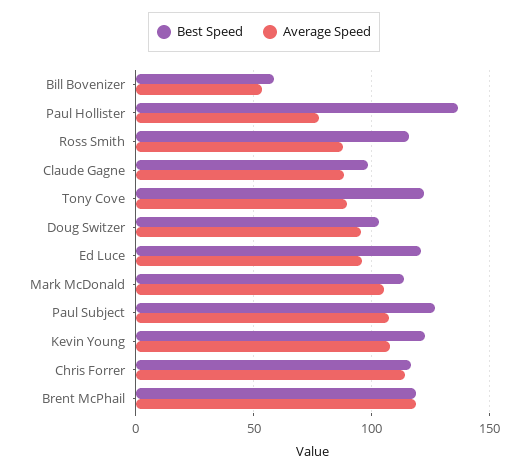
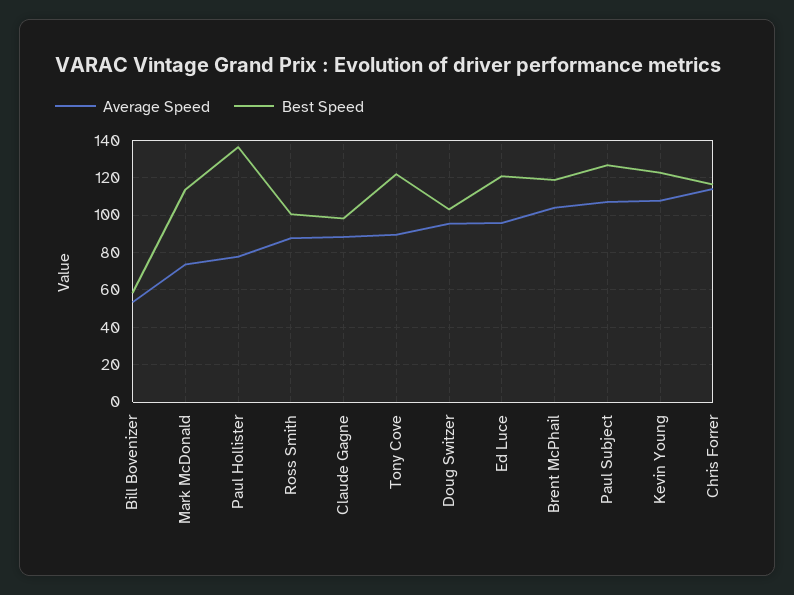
  {
    "Best Speed": {
      "Bill Bovenizer": 60,
      "Paul Hollister": 135,
-     "Ross Smith": 115,
+     "Ross Smith": 100,
      "Claude Gagne": 100,
      "Tony Cove": 120,
      "Doug Switzer": 105,
      "Ed Luce": 120,
      "Mark McDonald": 115,
      "Paul Subject": 125,
      "Kevin Young": 125,
      "Chris Forrer": 115,
      "Brent McPhail": 120
    },
    "Average Speed": {
      "Bill Bovenizer": 55,
      "Paul Hollister": 80,
      "Ross Smith": 90,
      "Claude Gagne": 90,
      "Tony Cove": 90,
      "Doug Switzer": 95,
      "Ed Luce": 95,
-     "Mark McDonald": 105,
+     "Mark McDonald": 75,
      "Paul Subject": 105,
      "Kevin Young": 110,
      "Chris Forrer": 115,
-     "Brent McPhail": 120
+     "Brent McPhail": 105
    }
  }

